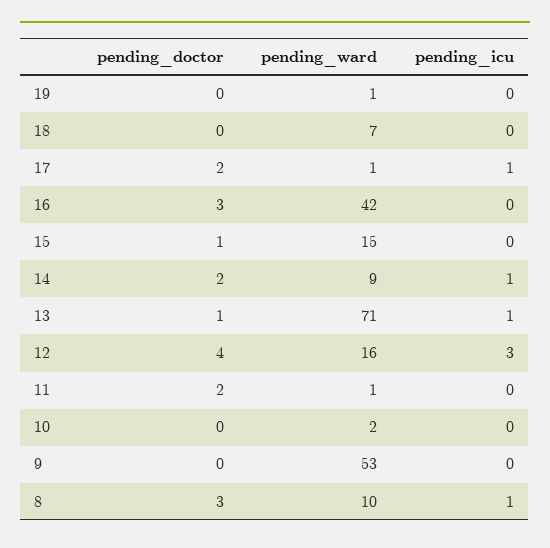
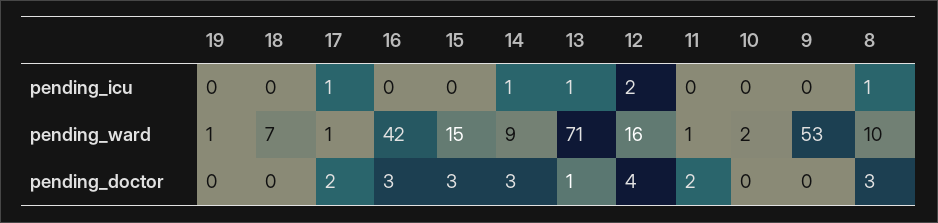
  {
    "pending_doctor": {
      "19": 0,
      "18": 0,
      "17": 2,
      "16": 3,
-     "15": 1,
+     "15": 3,
-     "14": 2,
+     "14": 3,
      "13": 1,
      "12": 4,
      "11": 2,
      "10": 0,
      "9": 0,
      "8": 3
    },
    "pending_ward": {
      "19": 1,
      "18": 7,
      "17": 1,
      "16": 42,
      "15": 15,
      "14": 9,
      "13": 71,
      "12": 16,
      "11": 1,
      "10": 2,
      "9": 53,
      "8": 10
    },
    "pending_icu": {
      "19": 0,
      "18": 0,
      "17": 1,
      "16": 0,
      "15": 0,
      "14": 1,
      "13": 1,
-     "12": 3,
+     "12": 2,
      "11": 0,
      "10": 0,
      "9": 0,
      "8": 1
    }
  }

